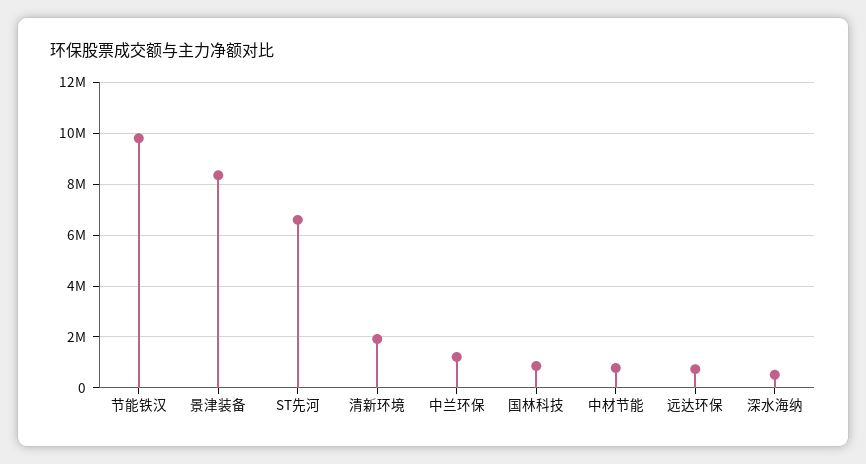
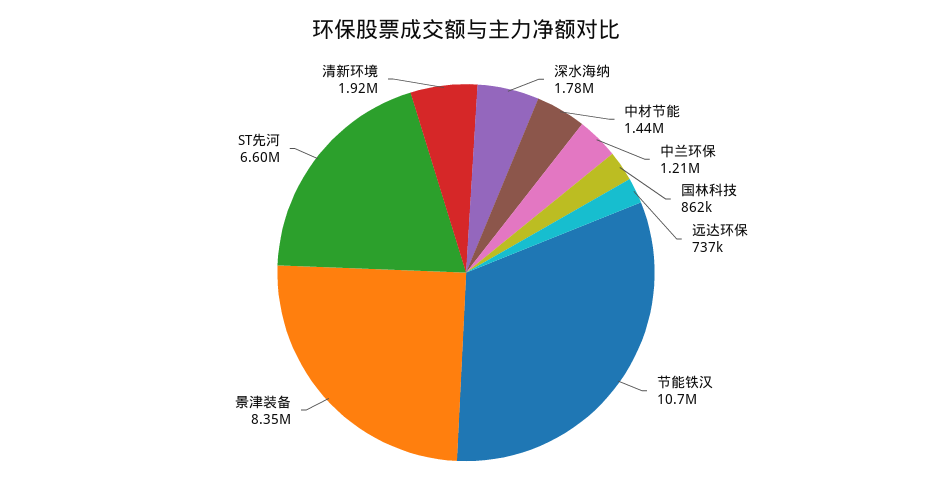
  {
-   "节能铁汉": 9750000,
+   "节能铁汉": 10700000,
    "景津装备": 8350000,
    "ST先河": 6600000,
    "清新环境": 1920000,
    "中兰环保": 1210000,
    "国林科技": 862000,
-   "中材节能": 750000,
+   "中材节能": 1440000,
    "远达环保": 737000,
-   "深水海纳": 500000
+   "深水海纳": 1780000
  }

